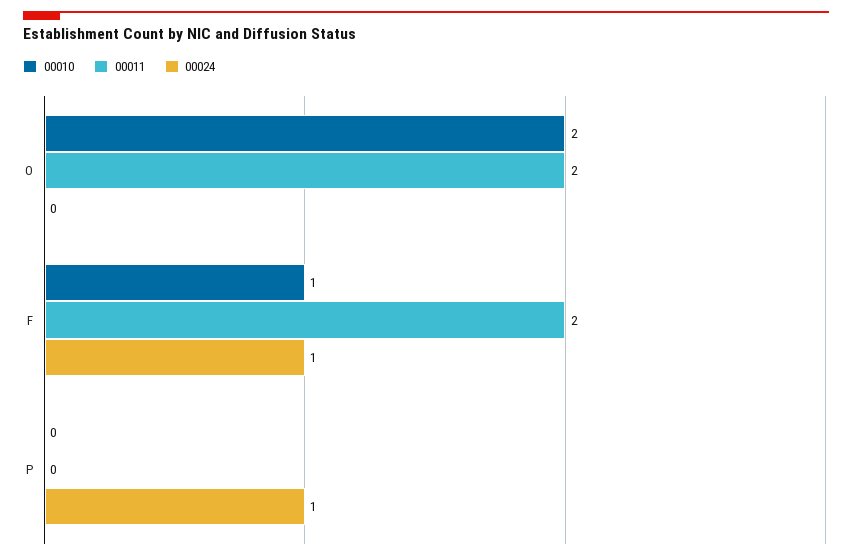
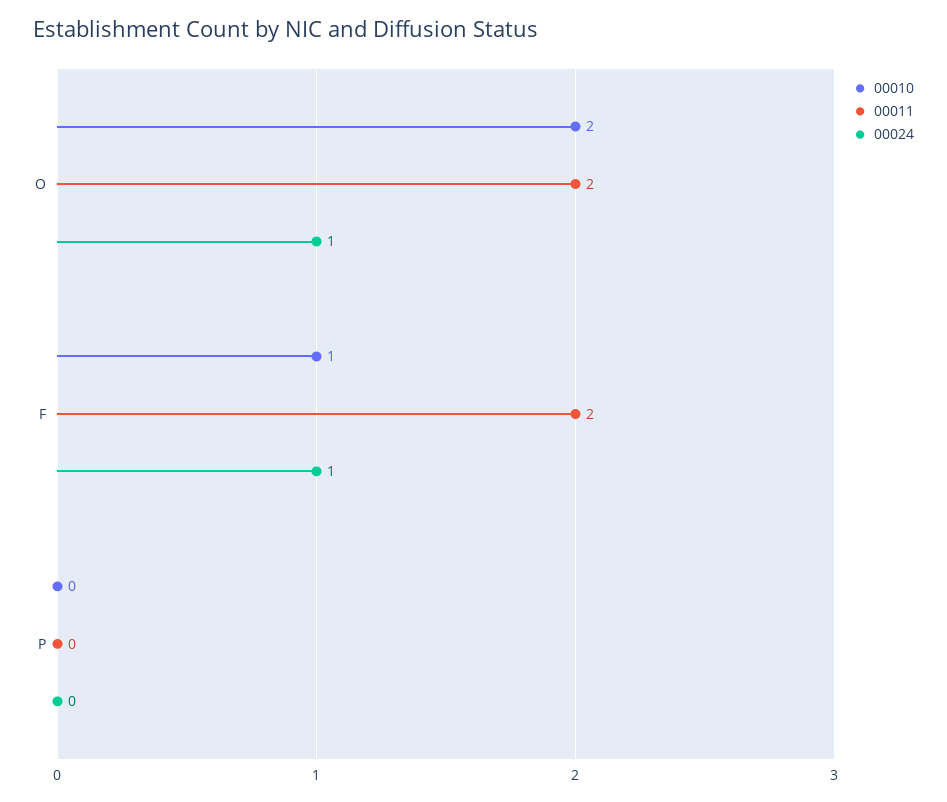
  {
    "00010": {
      "O": 2,
      "F": 1,
      "P": 0
    },
    "00011": {
      "O": 2,
      "F": 2,
      "P": 0
    },
    "00024": {
-     "O": 0,
+     "O": 1,
      "F": 1,
-     "P": 1
+     "P": 0
    }
  }

